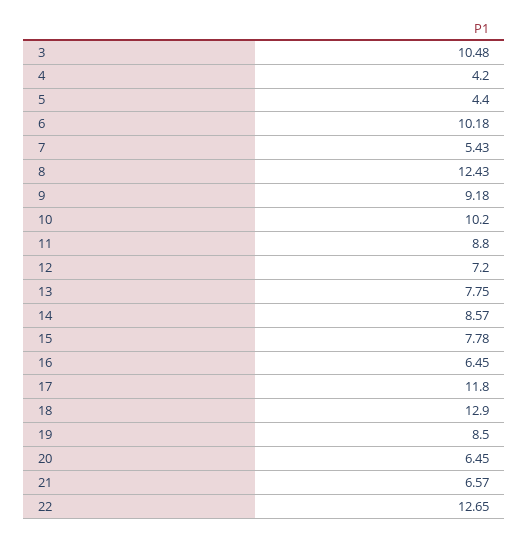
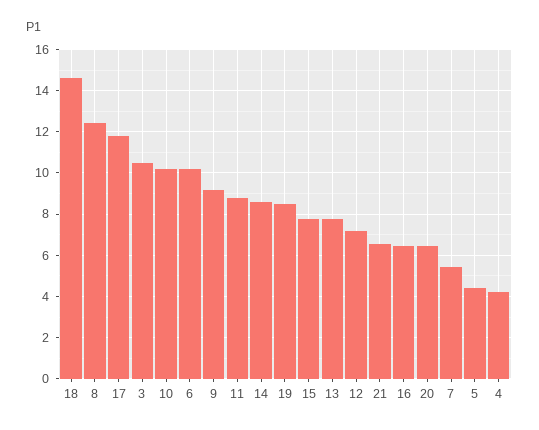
  {
    "3": 10.48,
    "4": 4.2,
    "5": 4.4,
    "6": 10.18,
    "7": 5.43,
    "8": 12.43,
    "9": 9.18,
    "10": 10.2,
    "11": 8.8,
    "12": 7.2,
    "13": 7.75,
    "14": 8.57,
    "15": 7.78,
    "16": 6.45,
    "17": 11.8,
-   "18": 12.9,
+   "18": 14.5,
    "19": 8.5,
    "20": 6.45,
-   "21": 6.57,
+   "21": 6.57
-   "22": 12.65
  }

